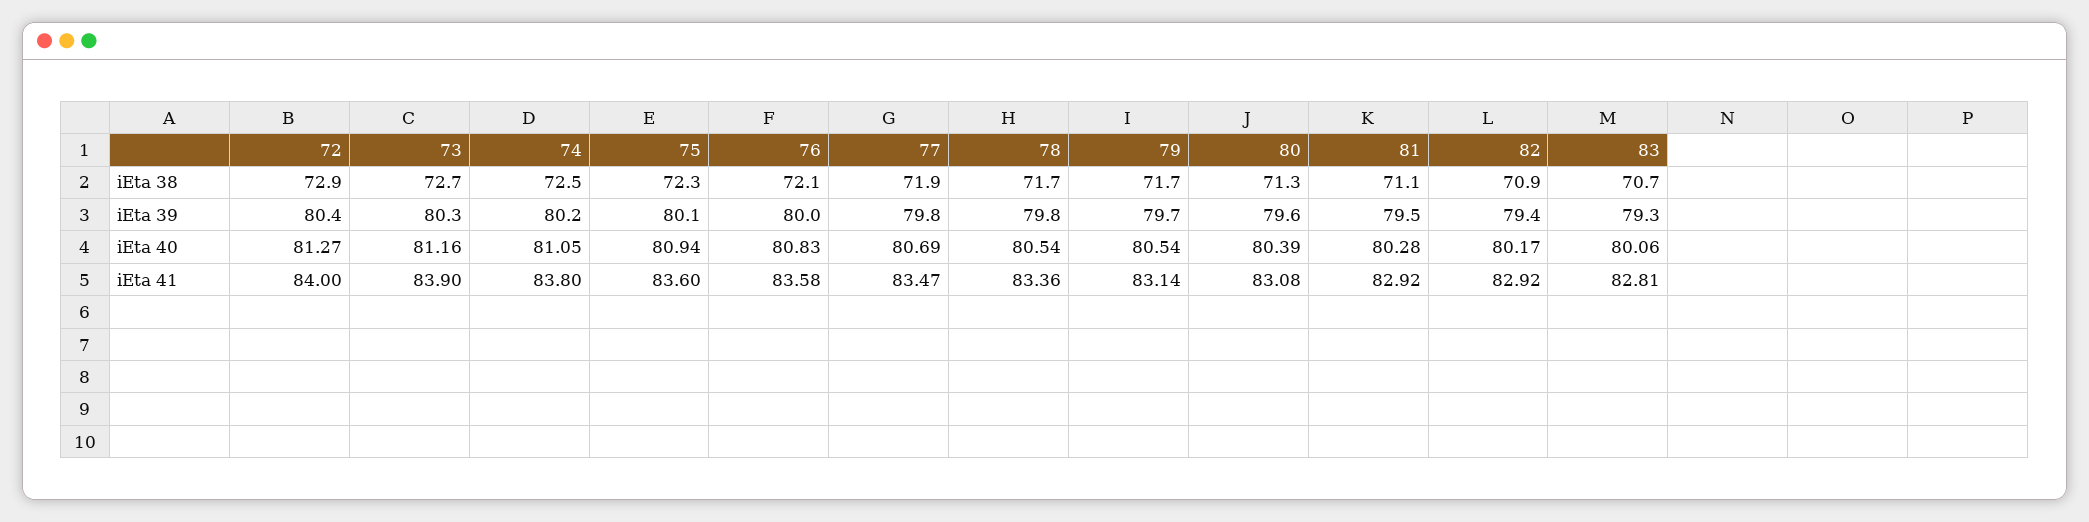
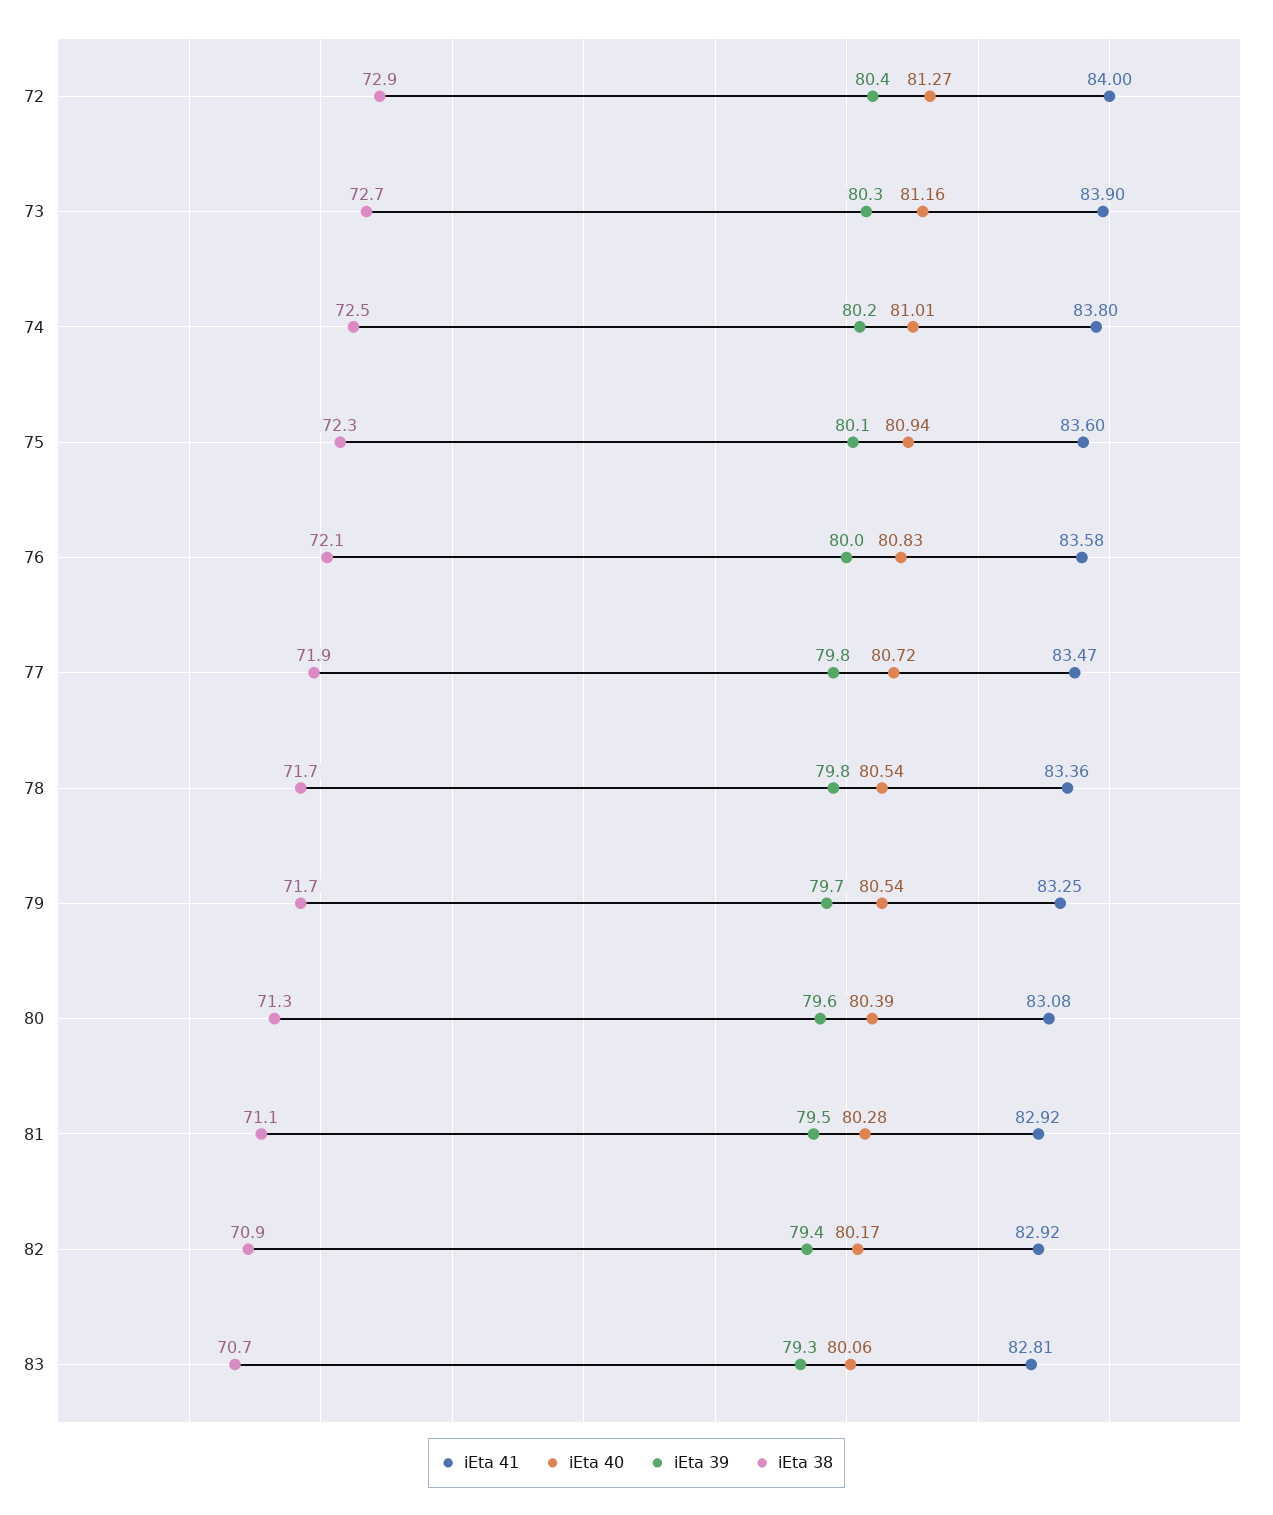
  {
    "iEta 38": {
      "72": 72.9,
      "73": 72.7,
      "74": 72.5,
      "75": 72.3,
      "76": 72.1,
      "77": 71.9,
      "78": 71.7,
      "79": 71.7,
      "80": 71.3,
      "81": 71.1,
      "82": 70.9,
      "83": 70.7
    },
    "iEta 39": {
      "72": 80.4,
      "73": 80.3,
      "74": 80.2,
      "75": 80.1,
      "76": 80,
      "77": 79.8,
      "78": 79.8,
      "79": 79.7,
      "80": 79.6,
      "81": 79.5,
      "82": 79.4,
      "83": 79.3
    },
    "iEta 40": {
      "72": 81.27,
      "73": 81.16,
-     "74": 81.05,
+     "74": 81.01,
      "75": 80.94,
      "76": 80.83,
-     "77": 80.69,
+     "77": 80.72,
      "78": 80.54,
      "79": 80.54,
      "80": 80.39,
      "81": 80.28,
      "82": 80.17,
      "83": 80.06
    },
    "iEta 41": {
      "72": 84,
      "73": 83.9,
      "74": 83.8,
      "75": 83.6,
      "76": 83.58,
      "77": 83.47,
      "78": 83.36,
-     "79": 83.14,
+     "79": 83.25,
      "80": 83.08,
      "81": 82.92,
      "82": 82.92,
      "83": 82.81
    }
  }

